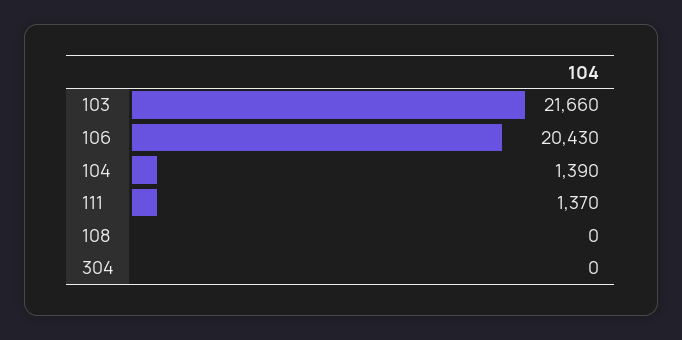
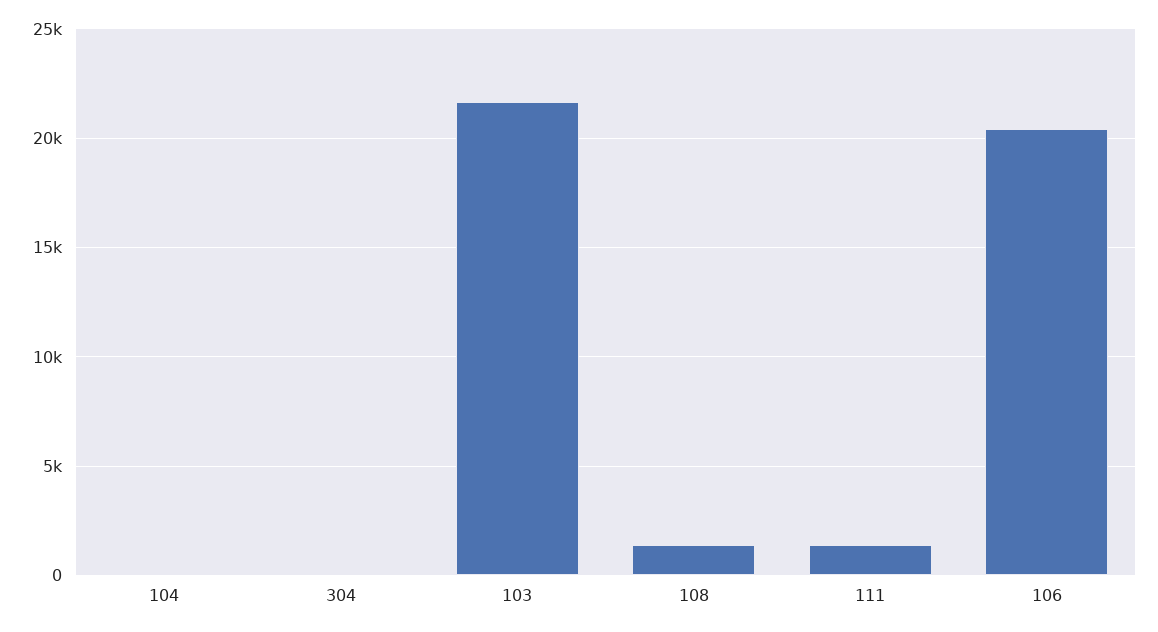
  {
    "103": 21660,
    "106": 20430,
-   "104": 1390,
+   "104": 0,
    "111": 1370,
-   "108": 0,
+   "108": 1500,
    "304": 0
  }

